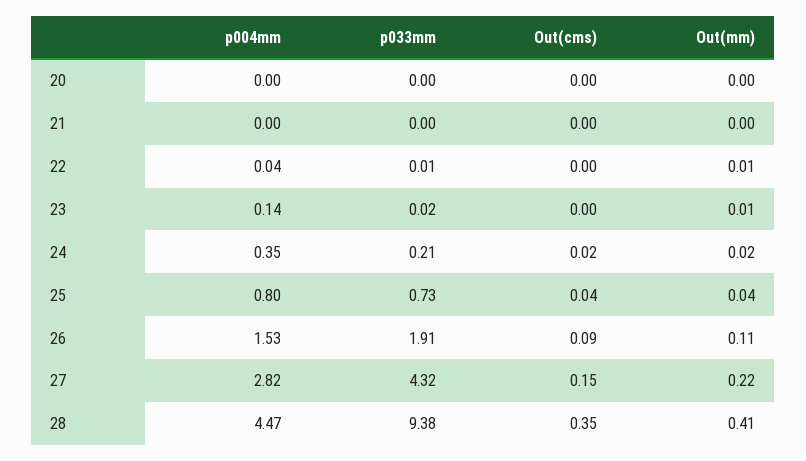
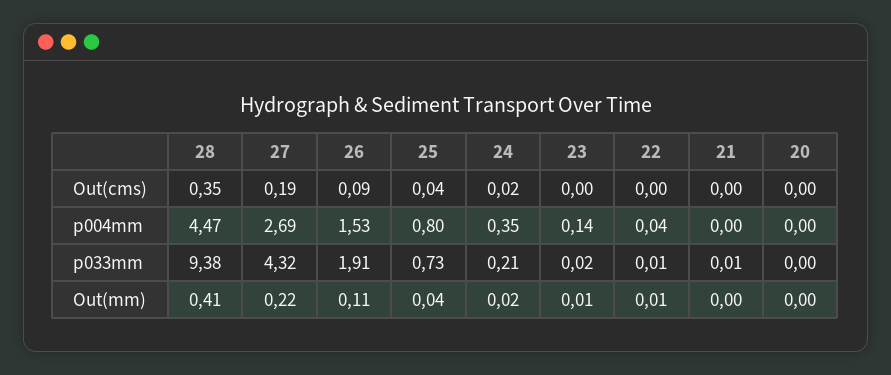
  {
    "p004mm": {
      "20": 0,
      "21": 0,
      "22": 0.04,
      "23": 0.14,
      "24": 0.35,
      "25": 0.8,
      "26": 1.53,
-     "27": 2.82,
+     "27": 2.69,
      "28": 4.47
    },
    "p033mm": {
      "20": 0,
-     "21": 0,
+     "21": 0.01,
      "22": 0.01,
      "23": 0.02,
      "24": 0.21,
      "25": 0.73,
      "26": 1.91,
      "27": 4.32,
      "28": 9.38
    },
    "Out(cms)": {
      "20": 0,
      "21": 0,
      "22": 0,
      "23": 0,
      "24": 0.02,
      "25": 0.04,
      "26": 0.09,
-     "27": 0.15,
+     "27": 0.19,
      "28": 0.35
    },
    "Out(mm)": {
      "20": 0,
      "21": 0,
      "22": 0.01,
      "23": 0.01,
      "24": 0.02,
      "25": 0.04,
      "26": 0.11,
      "27": 0.22,
      "28": 0.41
    }
  }

